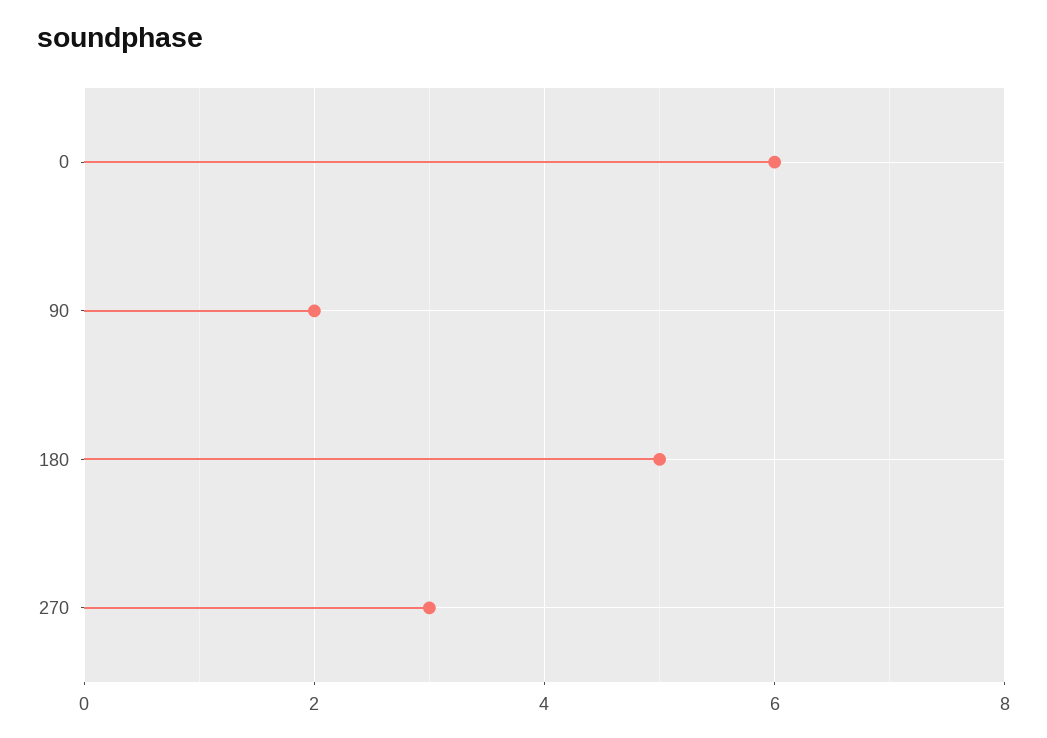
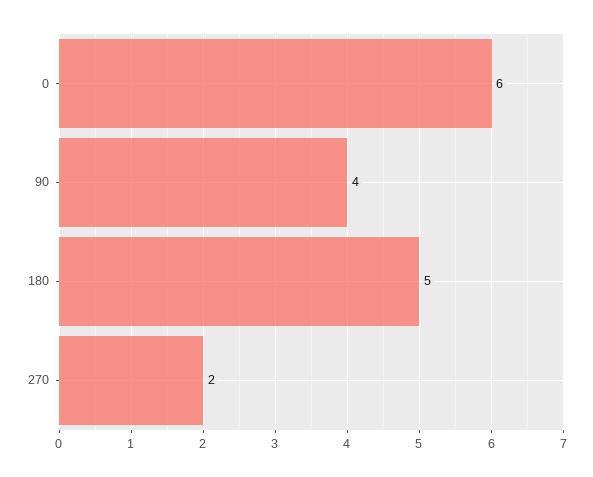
  {
    "0": 6,
-   "90": 2,
+   "90": 4,
    "180": 5,
-   "270": 3
+   "270": 2
  }

